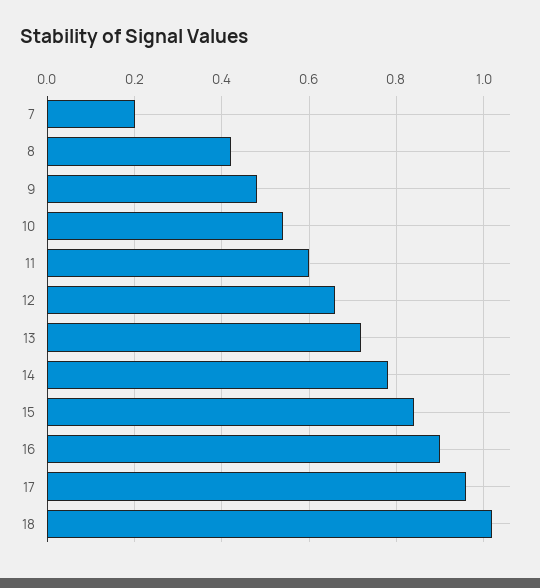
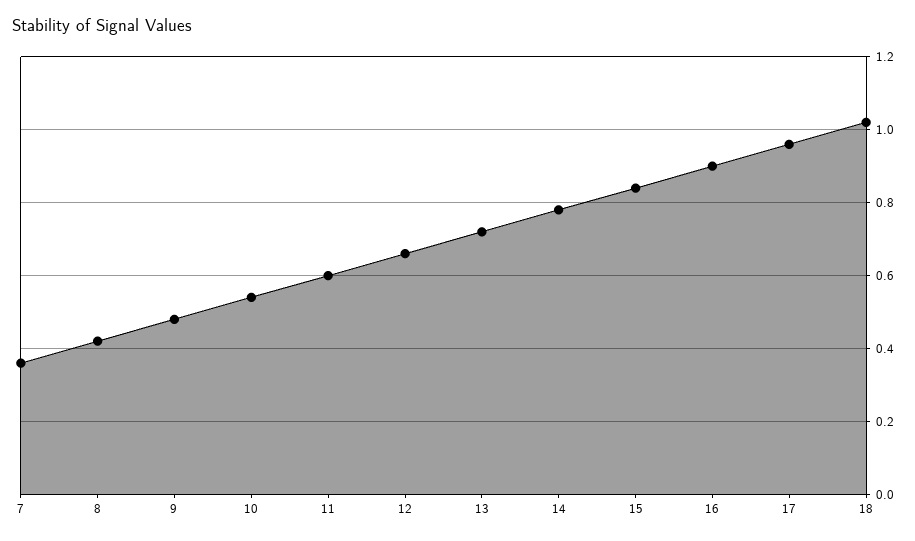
  {
-   "7": 0.2,
+   "7": 0.35,
    "8": 0.4,
    "9": 0.5,
    "10": 0.55,
    "11": 0.6,
    "12": 0.65,
    "13": 0.7,
    "14": 0.8,
    "15": 0.85,
    "16": 0.9,
    "17": 0.95,
    "18": 1
  }

